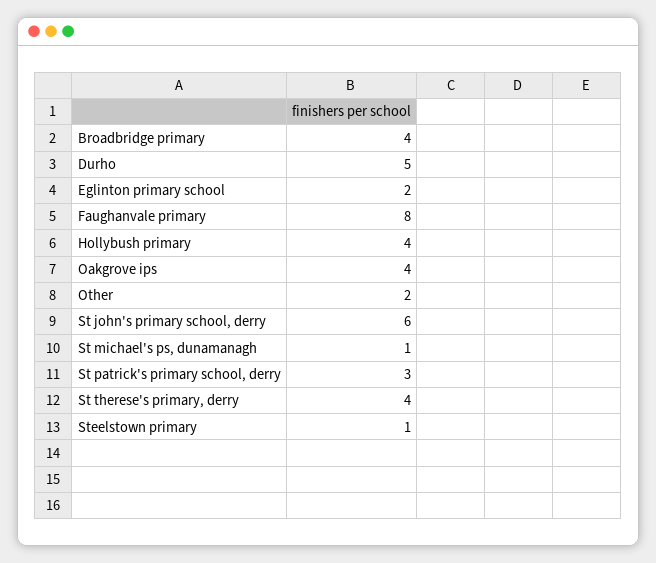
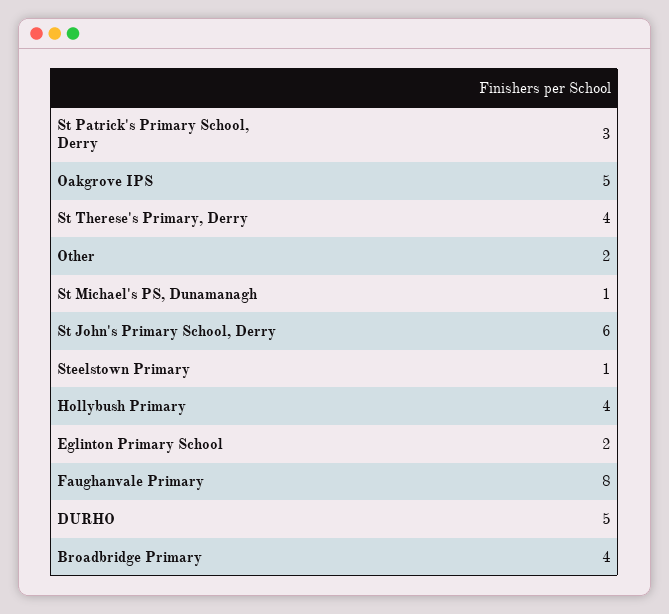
  {
    "Broadbridge primary": 4,
    "Durho": 5,
    "Eglinton primary school": 2,
    "Faughanvale primary": 8,
    "Hollybush primary": 4,
-   "Oakgrove ips": 4,
+   "Oakgrove ips": 5,
    "Other": 2,
    "St john's primary school, derry": 6,
    "St michael's ps, dunamanagh": 1,
    "St patrick's primary school, derry": 3,
    "St therese's primary, derry": 4,
    "Steelstown primary": 1
  }

